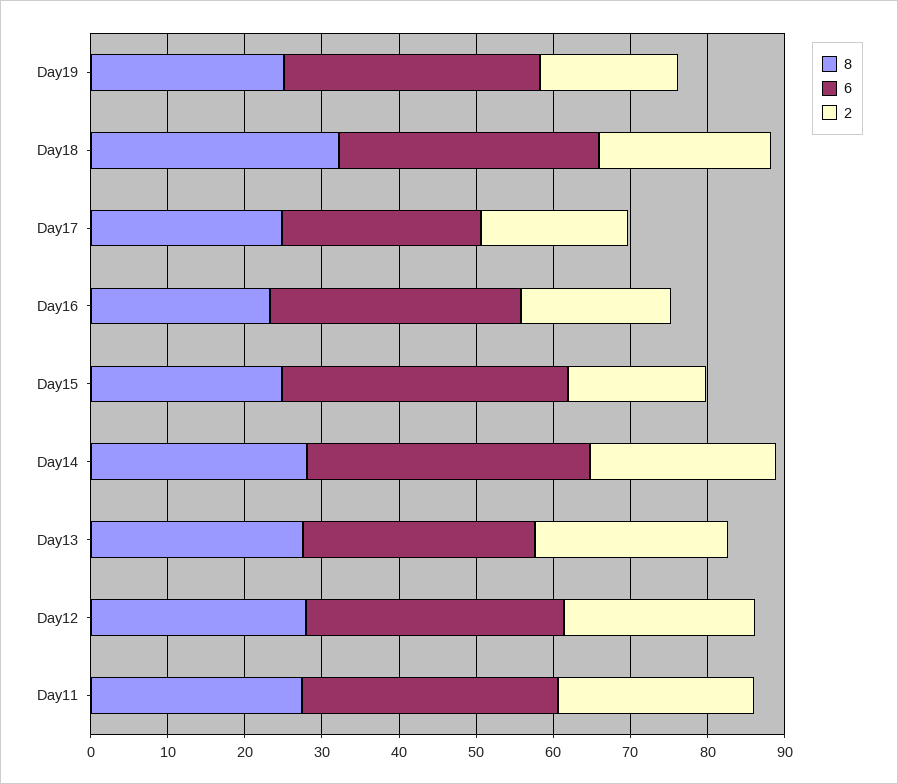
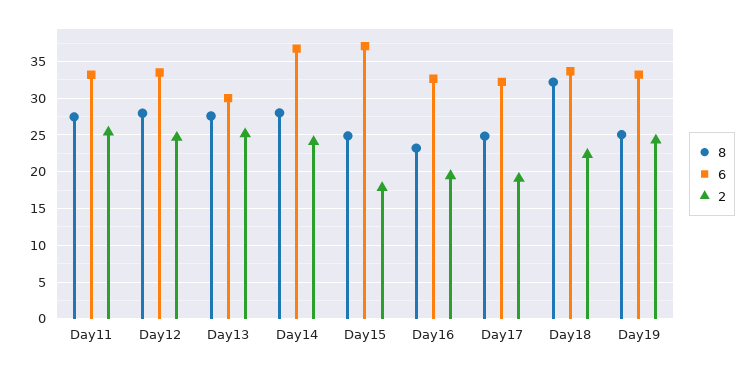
  {
    "8": {
      "Day19": 25,
      "Day18": 32,
      "Day17": 25,
      "Day16": 23,
      "Day15": 25,
      "Day14": 28,
      "Day13": 28,
      "Day12": 28,
      "Day11": 27
    },
    "6": {
      "Day19": 33,
      "Day18": 34,
-     "Day17": 26,
+     "Day17": 32,
      "Day16": 33,
      "Day15": 37,
      "Day14": 37,
      "Day13": 30,
      "Day12": 33,
      "Day11": 33
    },
    "2": {
-     "Day19": 18,
+     "Day19": 24,
      "Day18": 22,
      "Day17": 19,
      "Day16": 19,
      "Day15": 18,
      "Day14": 24,
      "Day13": 25,
      "Day12": 25,
      "Day11": 25
    }
  }

